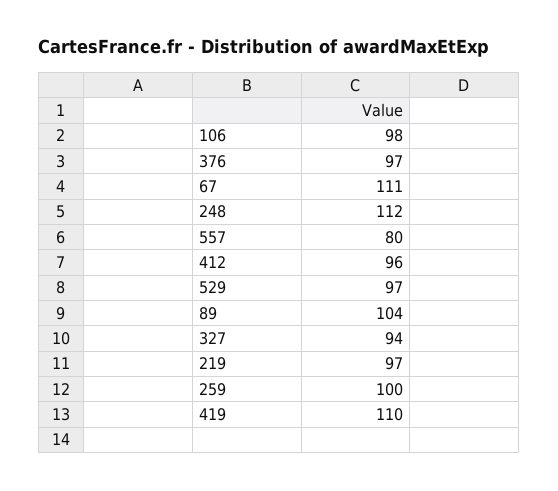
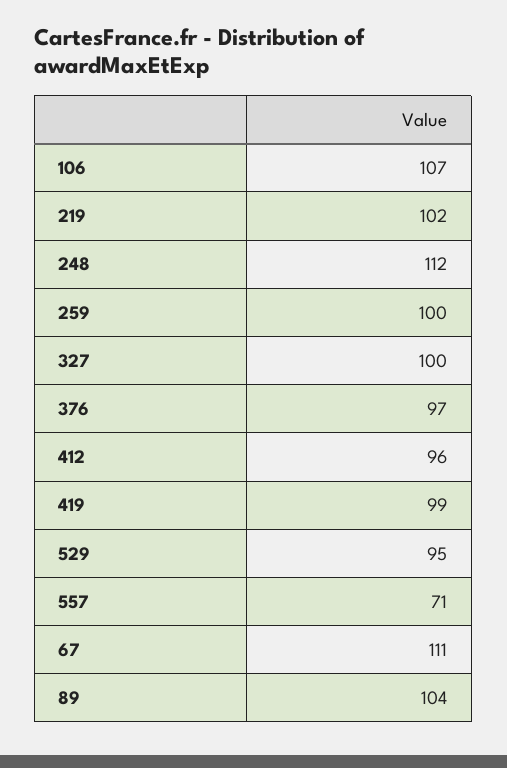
  {
-   "106": 98,
+   "106": 107,
    "376": 97,
    "67": 111,
    "248": 112,
-   "557": 80,
+   "557": 71,
    "412": 96,
-   "529": 97,
+   "529": 95,
    "89": 104,
-   "327": 94,
+   "327": 100,
-   "219": 97,
+   "219": 102,
    "259": 100,
-   "419": 110
+   "419": 99
  }

